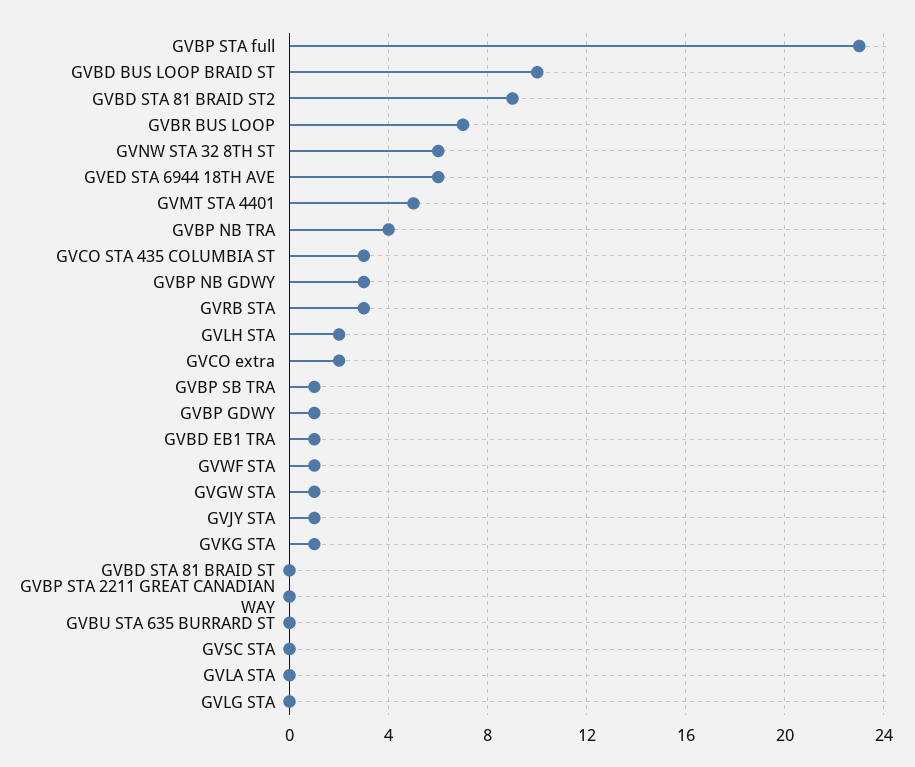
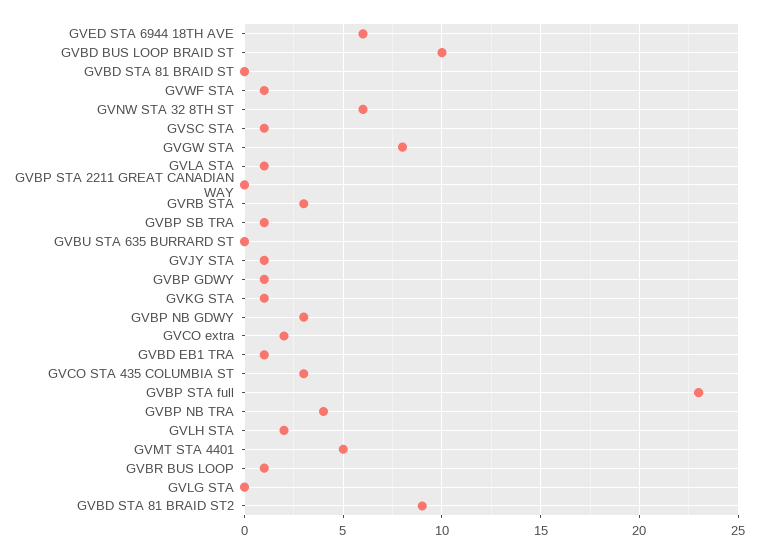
  {
    "GVBP STA full": 23,
    "GVBD BUS LOOP BRAID ST": 10,
    "GVBD STA 81 BRAID ST2": 9,
-   "GVBR BUS LOOP": 7,
+   "GVBR BUS LOOP": 1,
    "GVNW STA 32 8TH ST": 6,
    "GVED STA 6944 18TH AVE": 6,
    "GVMT STA 4401": 5,
    "GVBP NB TRA": 4,
    "GVCO STA 435 COLUMBIA ST": 3,
    "GVBP NB GDWY": 3,
    "GVRB STA": 3,
    "GVLH STA": 2,
    "GVCO extra": 2,
    "GVBP SB TRA": 1,
    "GVBP GDWY": 1,
    "GVBD EB1 TRA": 1,
    "GVWF STA": 1,
-   "GVGW STA": 1,
+   "GVGW STA": 8,
    "GVJY STA": 1,
    "GVKG STA": 1,
    "GVBD STA 81 BRAID ST": 0,
    "GVBP STA 2211 GREAT CANADIAN WAY": 0,
    "GVBU STA 635 BURRARD ST": 0,
-   "GVSC STA": 0,
+   "GVSC STA": 1,
-   "GVLA STA": 0,
+   "GVLA STA": 1,
    "GVLG STA": 0
  }

